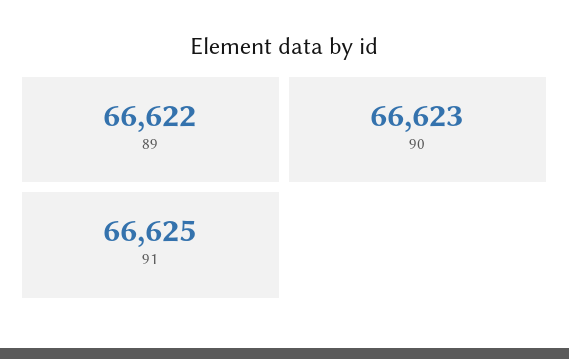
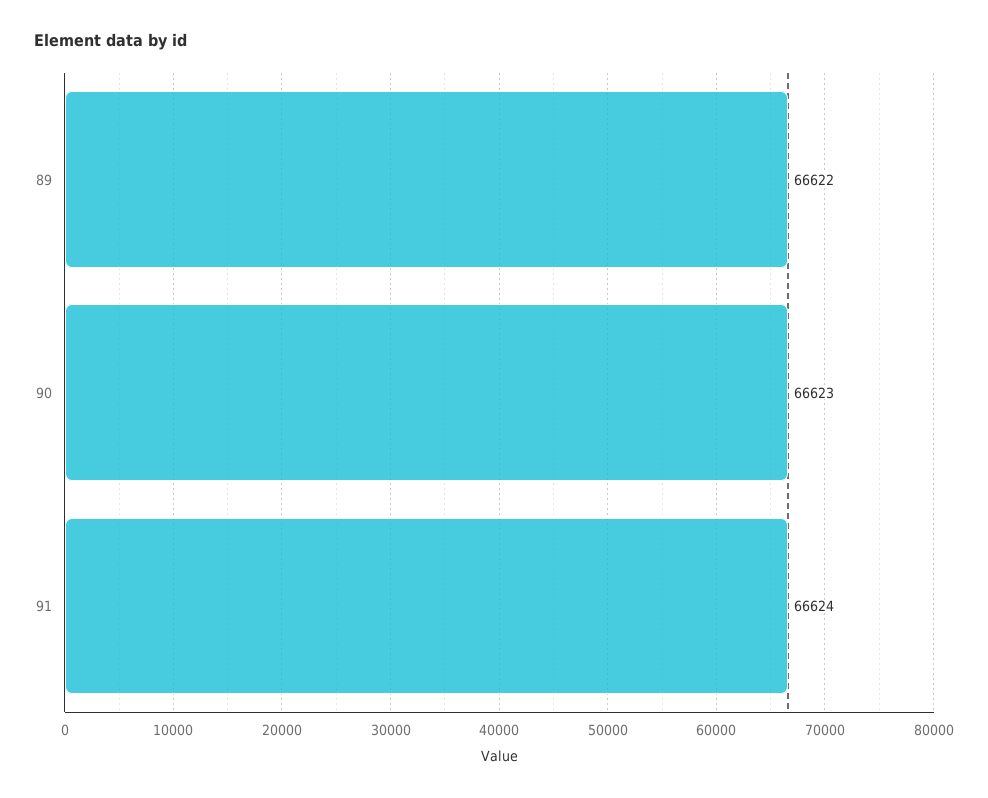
  {
    "89": 66622,
    "90": 66623,
-   "91": 66625
+   "91": 66624
  }

